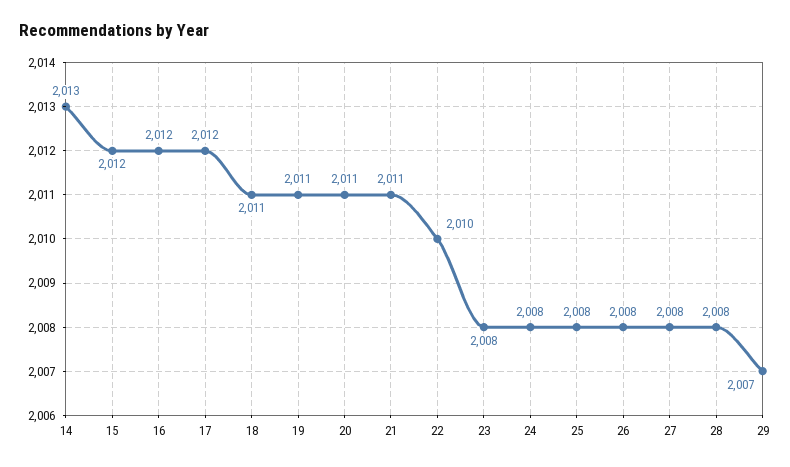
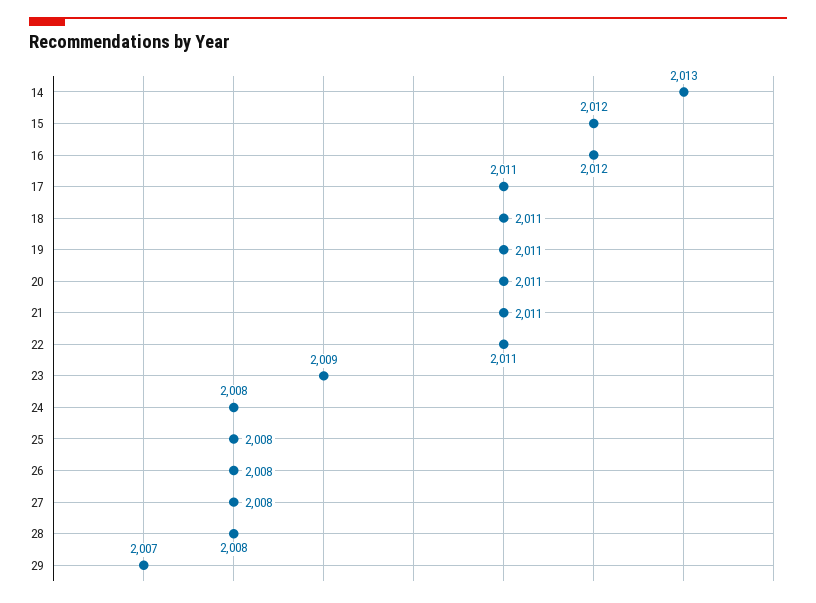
  {
    "14": 2013,
    "15": 2012,
    "16": 2012,
-   "17": 2012,
+   "17": 2011,
    "18": 2011,
    "19": 2011,
    "20": 2011,
    "21": 2011,
-   "22": 2010,
+   "22": 2011,
-   "23": 2008,
+   "23": 2009,
    "24": 2008,
    "25": 2008,
    "26": 2008,
    "27": 2008,
    "28": 2008,
    "29": 2007
  }

